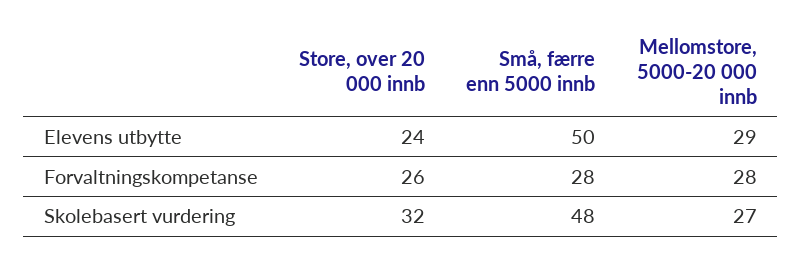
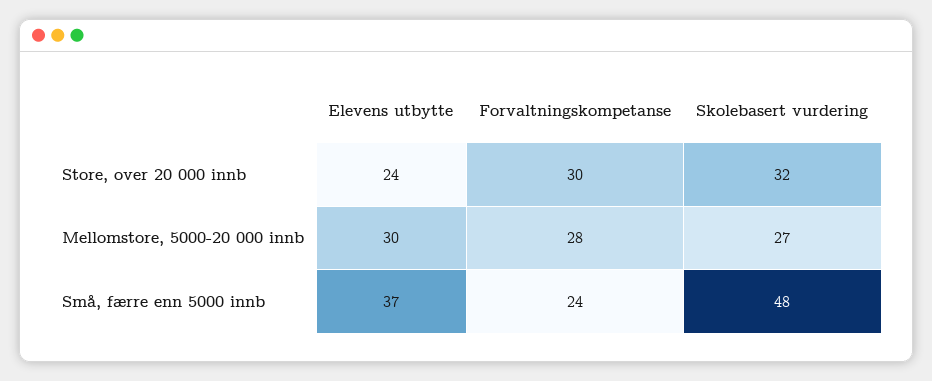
  {
    "Store, over 20 000 innb": {
      "Elevens utbytte": 24,
-     "Forvaltningskompetanse": 26,
+     "Forvaltningskompetanse": 30,
      "Skolebasert vurdering": 32
    },
    "Små, færre enn 5000 innb": {
-     "Elevens utbytte": 50,
+     "Elevens utbytte": 37,
-     "Forvaltningskompetanse": 28,
+     "Forvaltningskompetanse": 24,
      "Skolebasert vurdering": 48
    },
    "Mellomstore, 5000-20 000 innb": {
-     "Elevens utbytte": 29,
+     "Elevens utbytte": 30,
      "Forvaltningskompetanse": 28,
      "Skolebasert vurdering": 27
    }
  }

